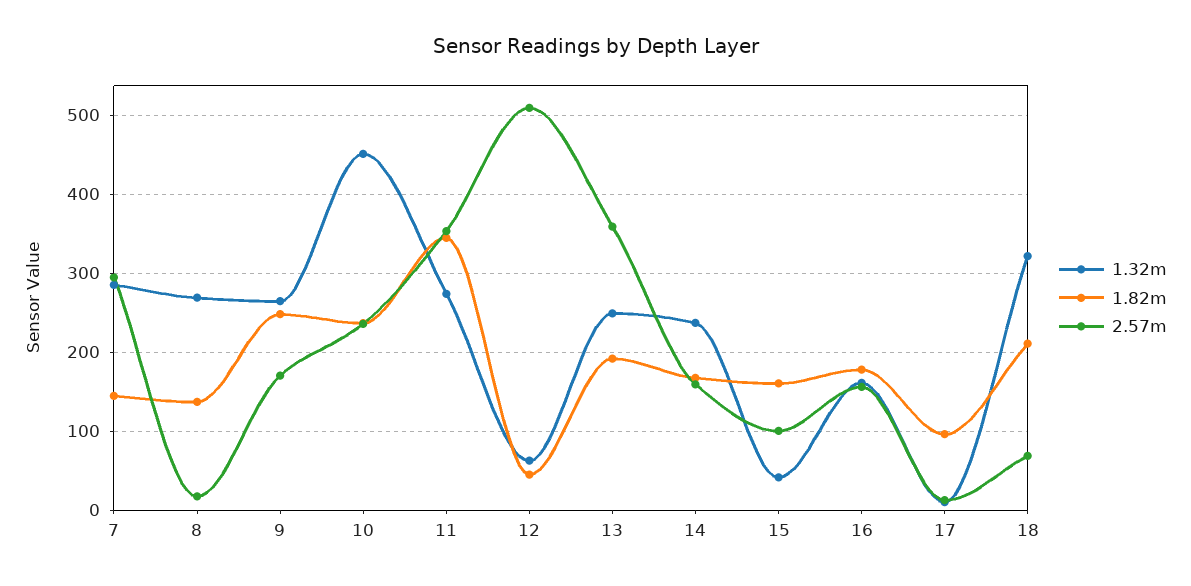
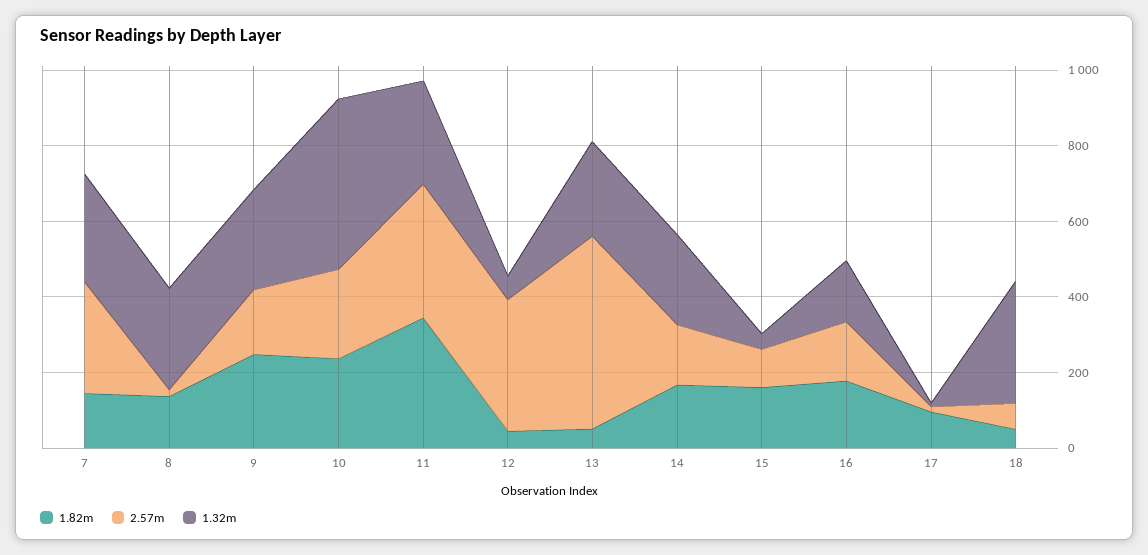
  {
    "1.32m": {
      "7": 290,
      "8": 270,
      "9": 260,
      "10": 450,
      "11": 270,
      "12": 60,
      "13": 250,
      "14": 240,
      "15": 40,
      "16": 160,
      "17": 10,
      "18": 320
    },
    "1.82m": {
      "7": 140,
      "8": 140,
      "9": 250,
      "10": 240,
      "11": 340,
      "12": 50,
-     "13": 190,
+     "13": 50,
      "14": 170,
      "15": 160,
      "16": 180,
      "17": 100,
-     "18": 210
+     "18": 50
    },
    "2.57m": {
      "7": 290,
      "8": 20,
      "9": 170,
      "10": 240,
      "11": 350,
-     "12": 510,
+     "12": 350,
-     "13": 360,
+     "13": 500,
      "14": 160,
      "15": 100,
      "16": 160,
      "17": 10,
      "18": 70
    }
  }

